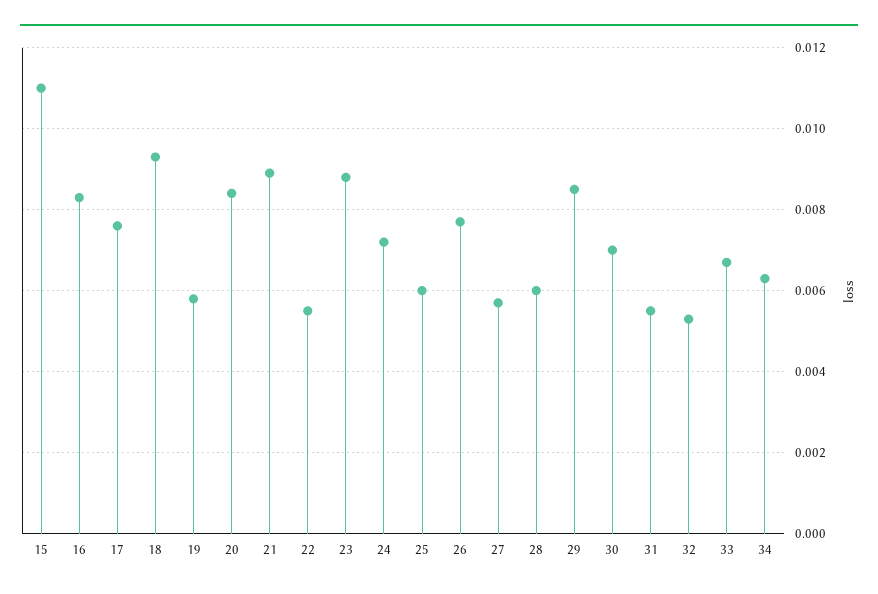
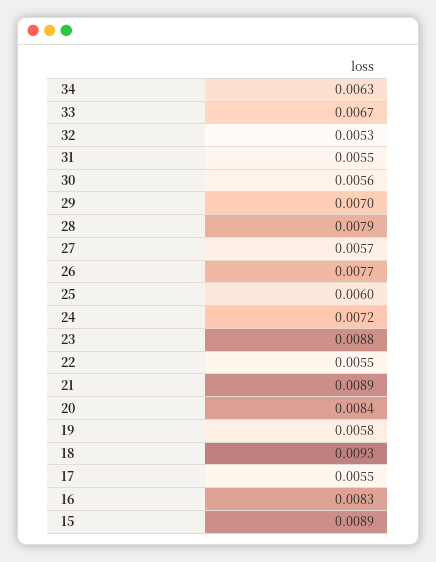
  {
-   "15": 0.011,
+   "15": 0.0089,
    "16": 0.0083,
-   "17": 0.0075,
+   "17": 0.0055,
    "18": 0.0093,
    "19": 0.0058,
    "20": 0.0084,
    "21": 0.0089,
    "22": 0.0055,
    "23": 0.0088,
    "24": 0.0072,
    "25": 0.006,
    "26": 0.0077,
    "27": 0.0057,
-   "28": 0.006,
+   "28": 0.0079,
-   "29": 0.0085,
+   "29": 0.007,
-   "30": 0.007,
+   "30": 0.0056,
    "31": 0.0055,
    "32": 0.0053,
    "33": 0.0067,
    "34": 0.0063
  }

